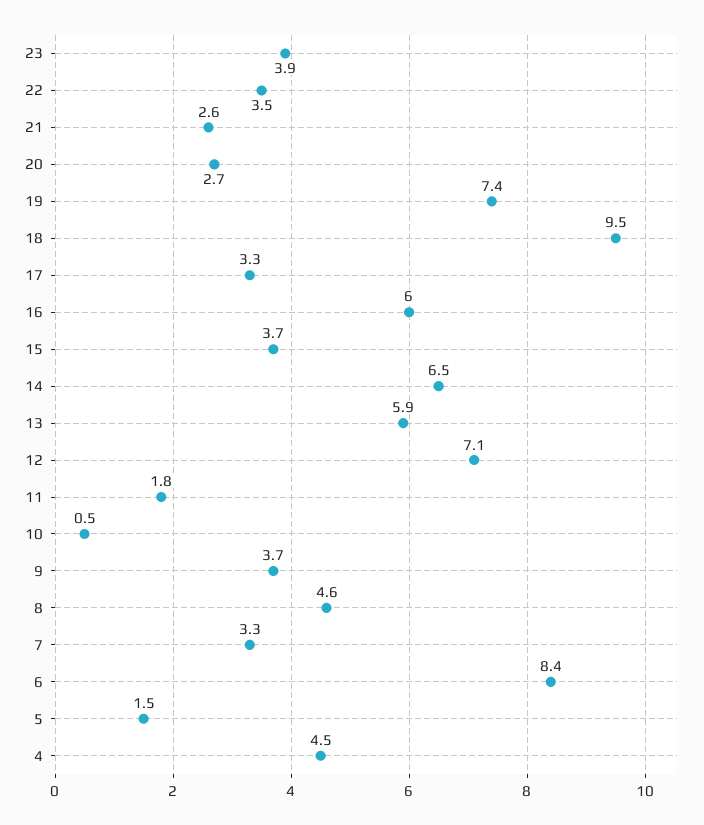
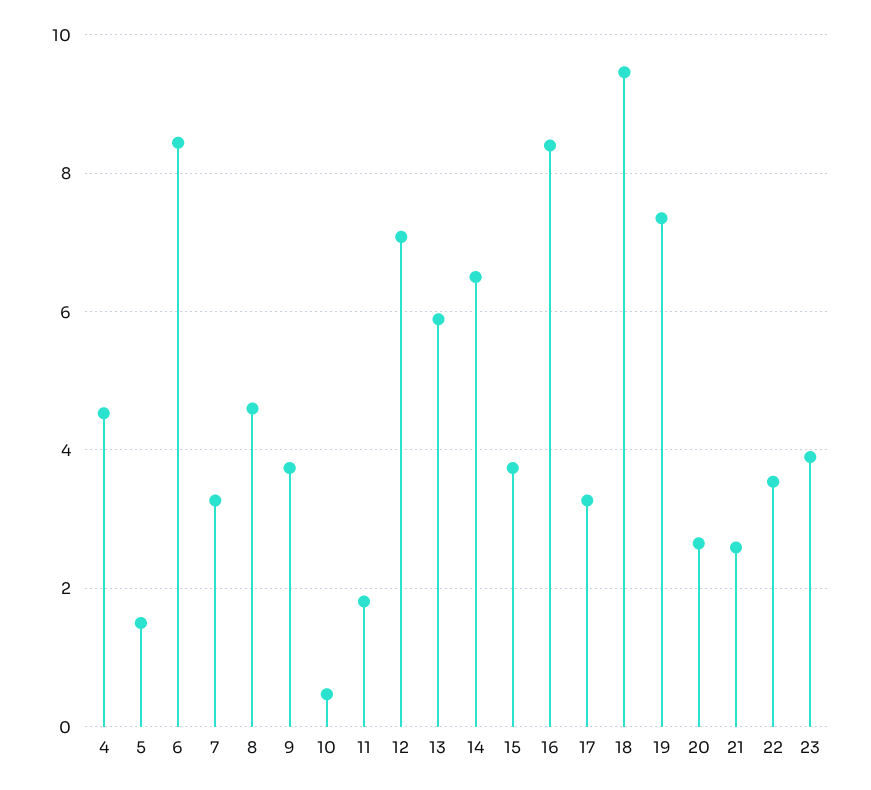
  {
    "23": 3.9,
    "22": 3.5,
    "21": 2.6,
    "20": 2.7,
    "19": 7.4,
    "18": 9.5,
    "17": 3.3,
-   "16": 6,
+   "16": 8.4,
    "15": 3.7,
    "14": 6.5,
    "13": 5.9,
    "12": 7.1,
    "11": 1.8,
    "10": 0.5,
    "9": 3.7,
    "8": 4.6,
    "7": 3.3,
    "6": 8.4,
    "5": 1.5,
    "4": 4.5
  }

